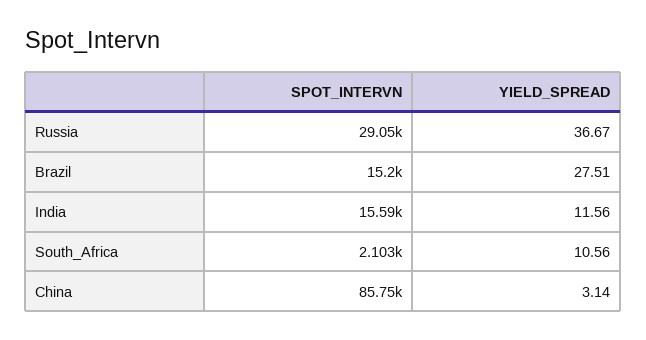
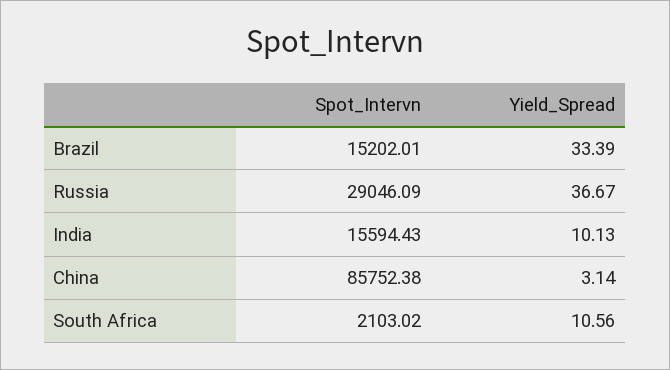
  {
    "SPOT_INTERVN": {
      "Russia": 29046.09,
      "Brazil": 15202.01,
      "India": 15594.43,
      "South_Africa": 2103.02,
      "China": 85752.38
    },
    "YIELD_SPREAD": {
      "Russia": 36.67,
-     "Brazil": 27.51,
+     "Brazil": 33.39,
-     "India": 11.56,
+     "India": 10.13,
      "South_Africa": 10.56,
      "China": 3.14
    }
  }

